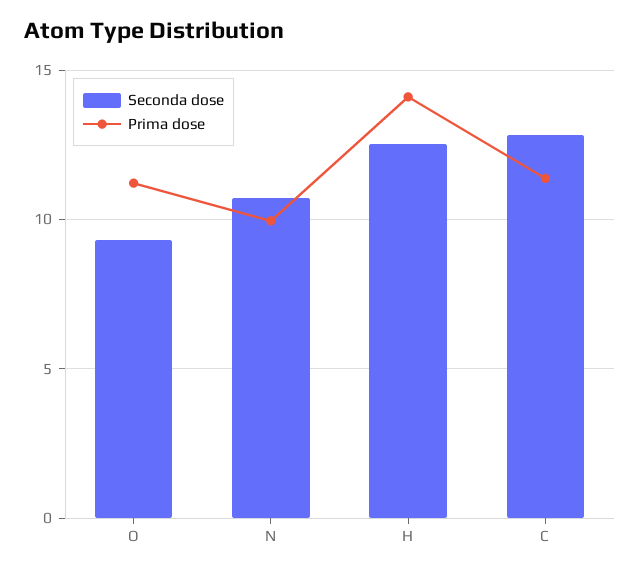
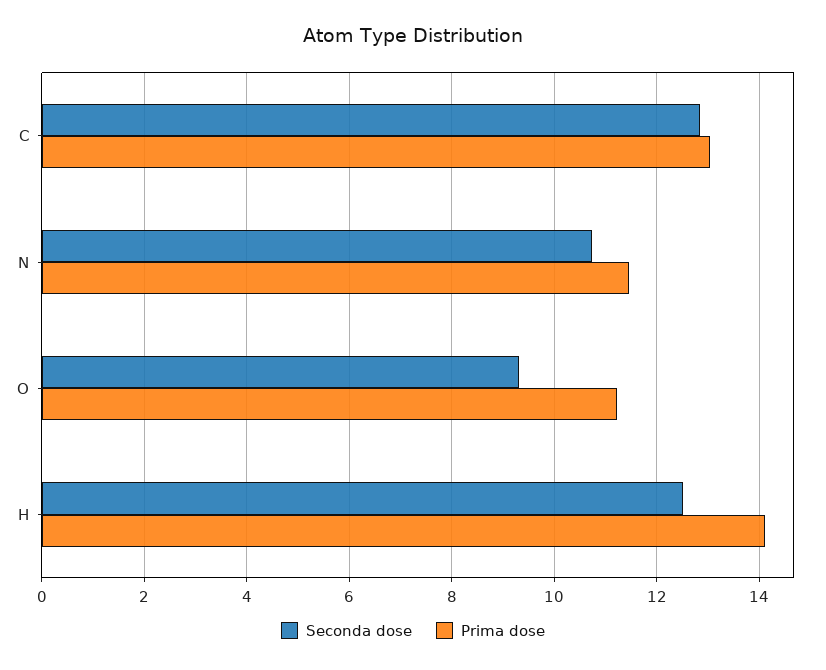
  {
    "Seconda dose": {
      "O": 9.4,
      "N": 10.8,
      "H": 12.6,
      "C": 12.8
    },
    "Prima dose": {
      "O": 11.2,
-     "N": 10,
+     "N": 11.4,
      "H": 14.2,
-     "C": 11.5
+     "C": 13
    }
  }

